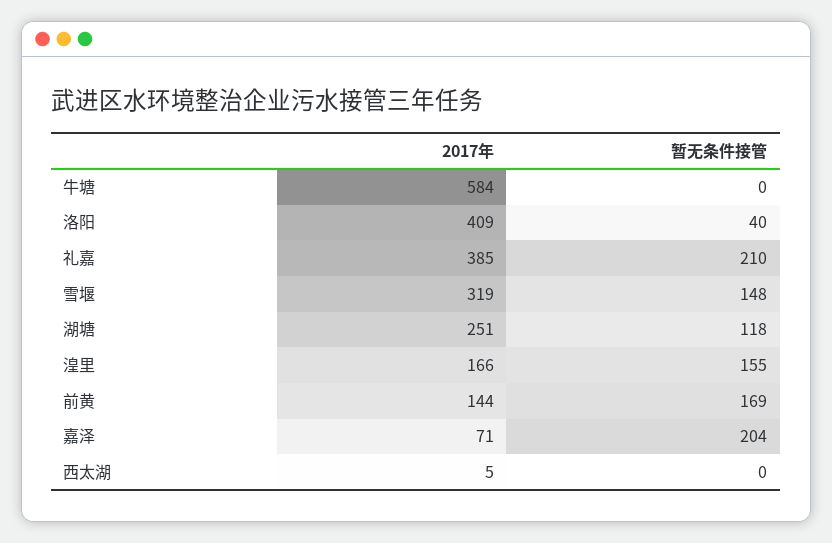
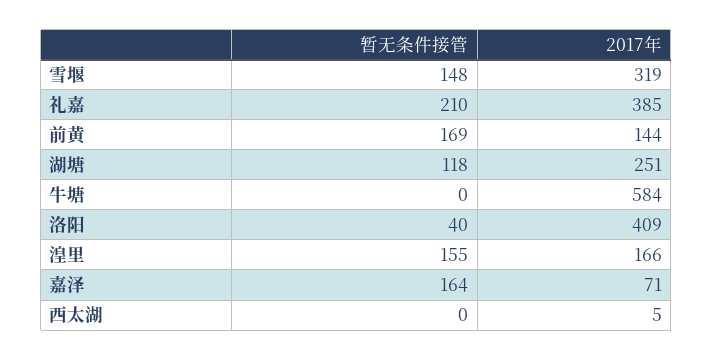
  {
    "2017年": {
      "牛塘": 584,
      "洛阳": 409,
      "礼嘉": 385,
      "雪堰": 319,
      "湖塘": 251,
      "湟里": 166,
      "前黄": 144,
      "嘉泽": 71,
      "西太湖": 5
    },
    "暂无条件接管": {
      "牛塘": 0,
      "洛阳": 40,
      "礼嘉": 210,
      "雪堰": 148,
      "湖塘": 118,
      "湟里": 155,
      "前黄": 169,
-     "嘉泽": 204,
+     "嘉泽": 164,
      "西太湖": 0
    }
  }

